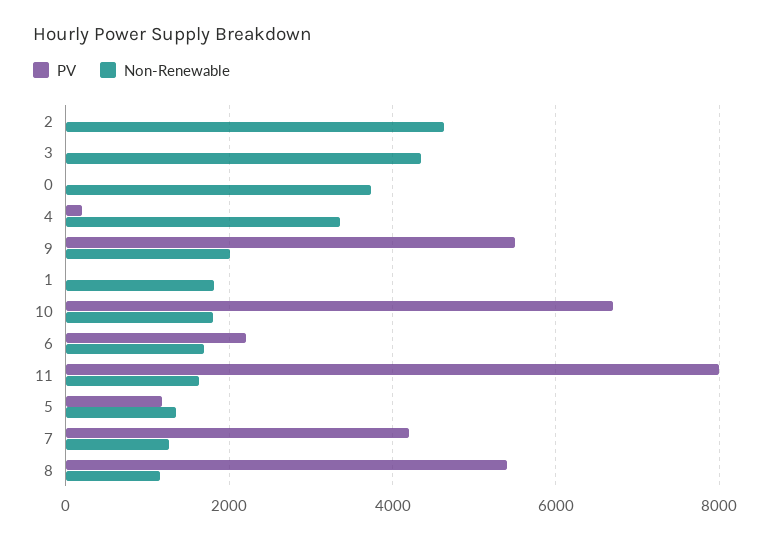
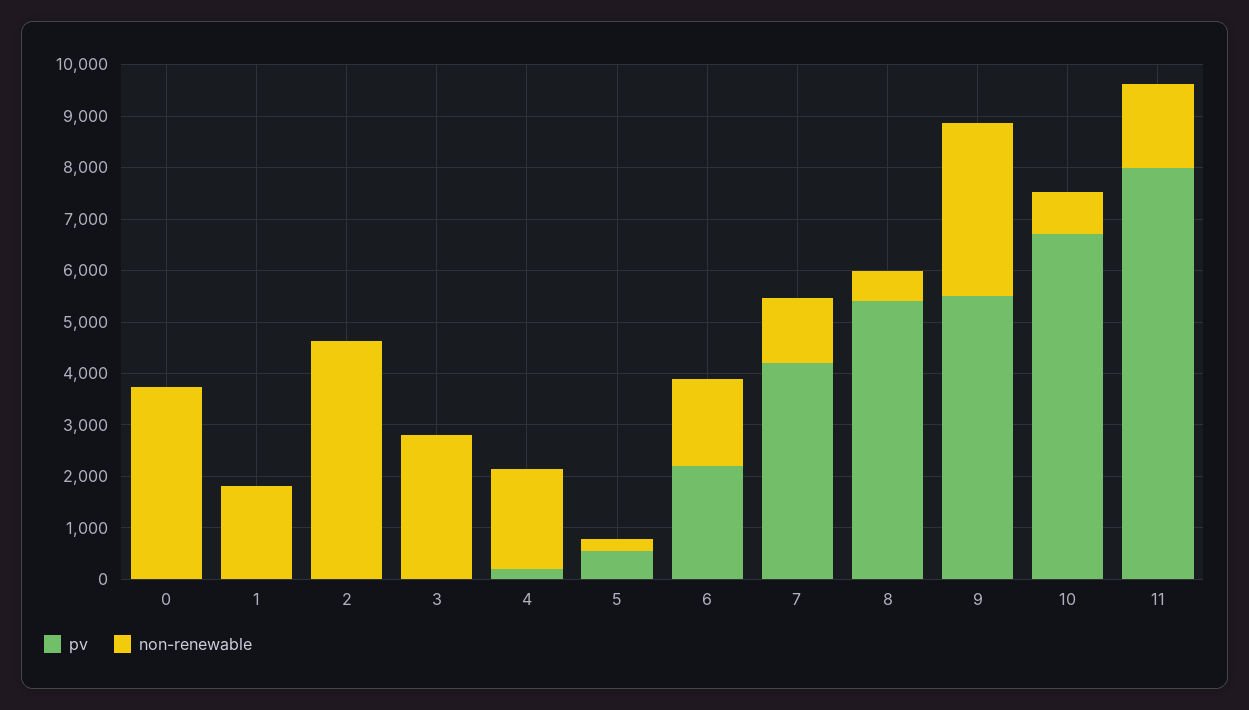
  {
    "PV": {
      "2": 0,
      "3": 0,
      "0": 0,
      "4": 200,
      "9": 5600,
      "1": 0,
      "10": 6800,
      "6": 2200,
      "11": 8000,
-     "5": 1200,
+     "5": 600,
      "7": 4200,
      "8": 5400
    },
    "Non-Renewable": {
      "2": 4600,
-     "3": 4400,
+     "3": 2800,
      "0": 3800,
-     "4": 3400,
+     "4": 2000,
-     "9": 2000,
+     "9": 3400,
      "1": 1800,
-     "10": 1800,
+     "10": 800,
      "6": 1600,
      "11": 1600,
-     "5": 1400,
+     "5": 200,
      "7": 1200,
-     "8": 1200
+     "8": 600
    }
  }

